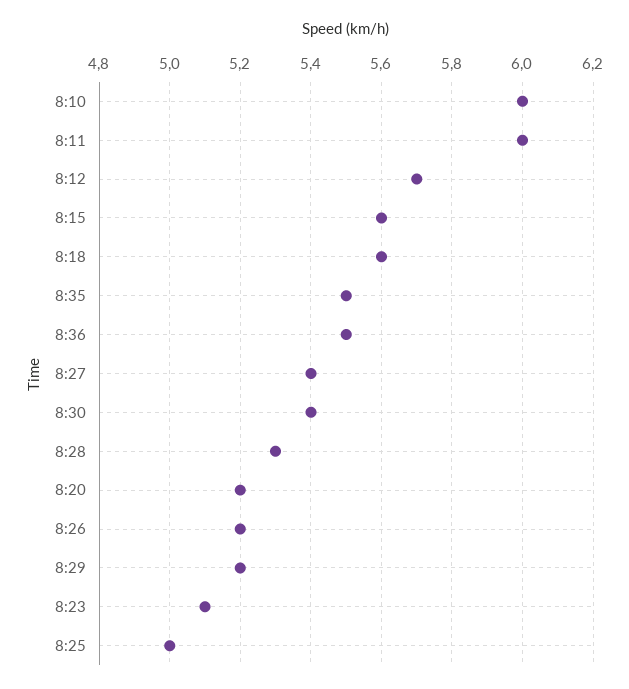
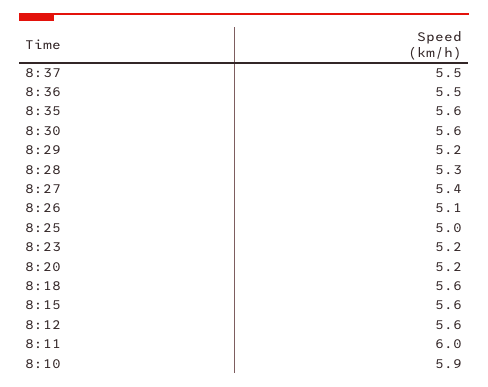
  {
-   "8:10": 6,
+   "8:10": 5.9,
    "8:11": 6,
-   "8:12": 5.7,
+   "8:12": 5.6,
    "8:15": 5.6,
    "8:18": 5.6,
-   "8:35": 5.5,
+   "8:35": 5.6,
    "8:36": 5.5,
    "8:27": 5.4,
-   "8:30": 5.4,
+   "8:30": 5.6,
    "8:28": 5.3,
    "8:20": 5.2,
-   "8:26": 5.2,
+   "8:26": 5.1,
    "8:29": 5.2,
-   "8:23": 5.1,
+   "8:23": 5.2,
-   "8:25": 5
+   "8:25": 5,
+   "8:37": 5.5
  }

